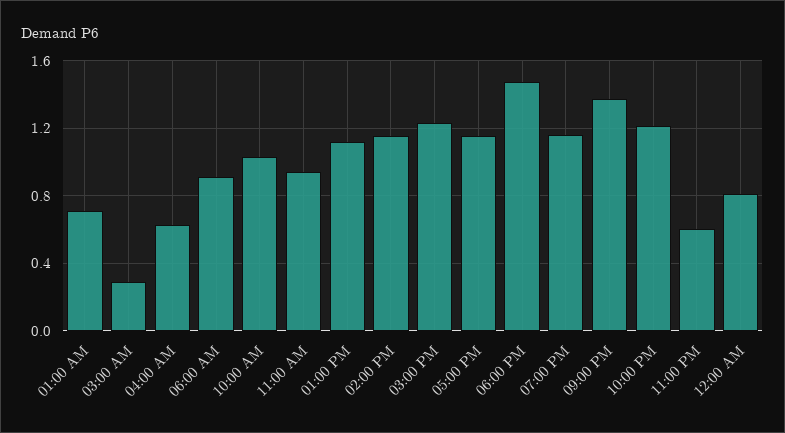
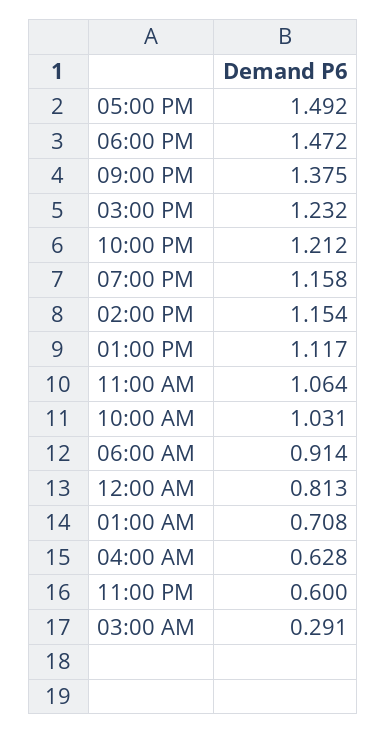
  {
    "01:00 AM": 0.708,
    "03:00 AM": 0.291,
    "04:00 AM": 0.628,
    "06:00 AM": 0.914,
    "10:00 AM": 1.031,
-   "11:00 AM": 0.95,
+   "11:00 AM": 1.064,
    "01:00 PM": 1.117,
    "02:00 PM": 1.154,
    "03:00 PM": 1.232,
-   "05:00 PM": 1.15,
+   "05:00 PM": 1.492,
    "06:00 PM": 1.472,
    "07:00 PM": 1.158,
    "09:00 PM": 1.375,
    "10:00 PM": 1.212,
    "11:00 PM": 0.6,
    "12:00 AM": 0.813
  }

